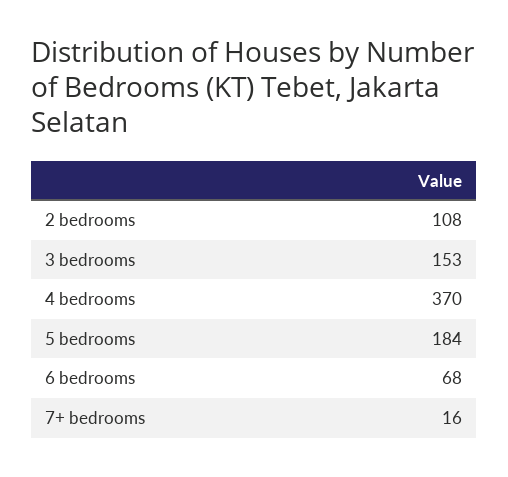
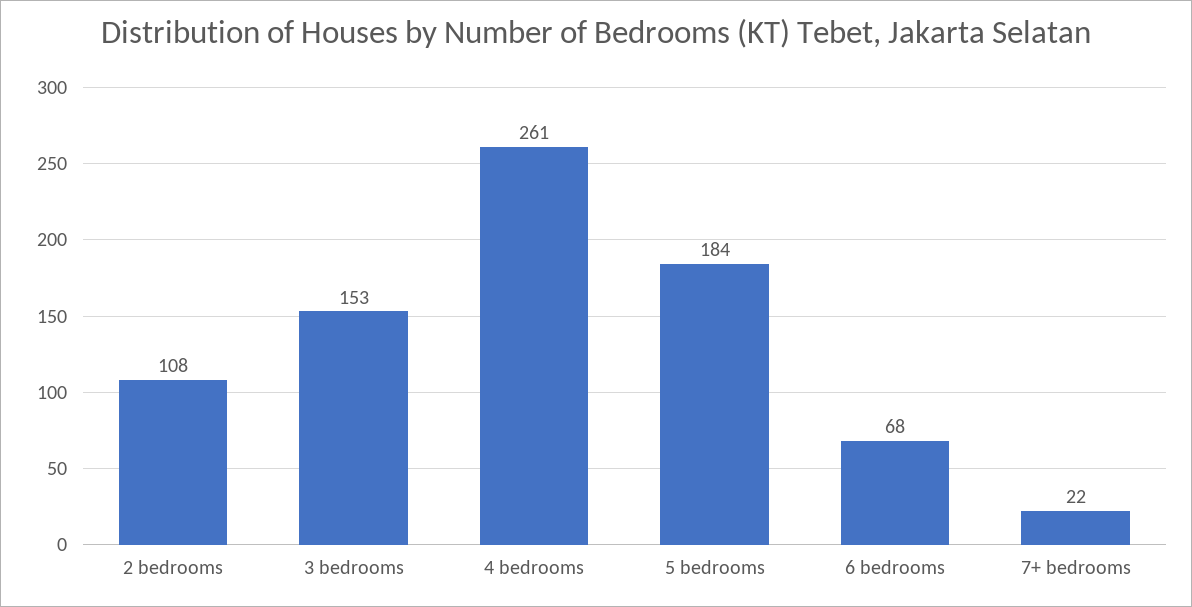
  {
    "2 bedrooms": 108,
    "3 bedrooms": 153,
-   "4 bedrooms": 370,
+   "4 bedrooms": 261,
    "5 bedrooms": 184,
    "6 bedrooms": 68,
-   "7+ bedrooms": 16
+   "7+ bedrooms": 22
  }

